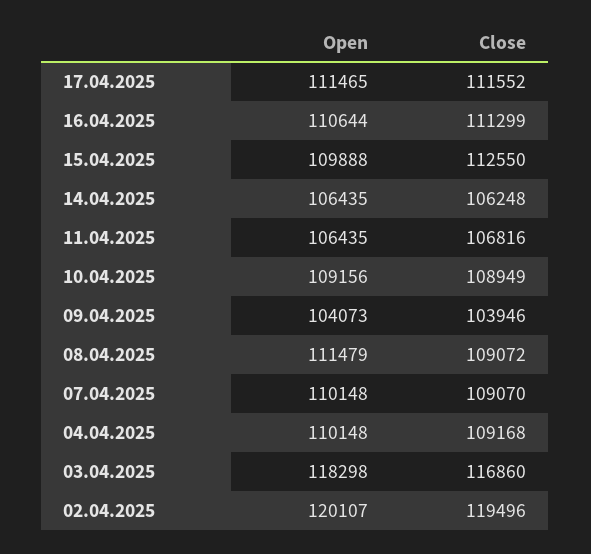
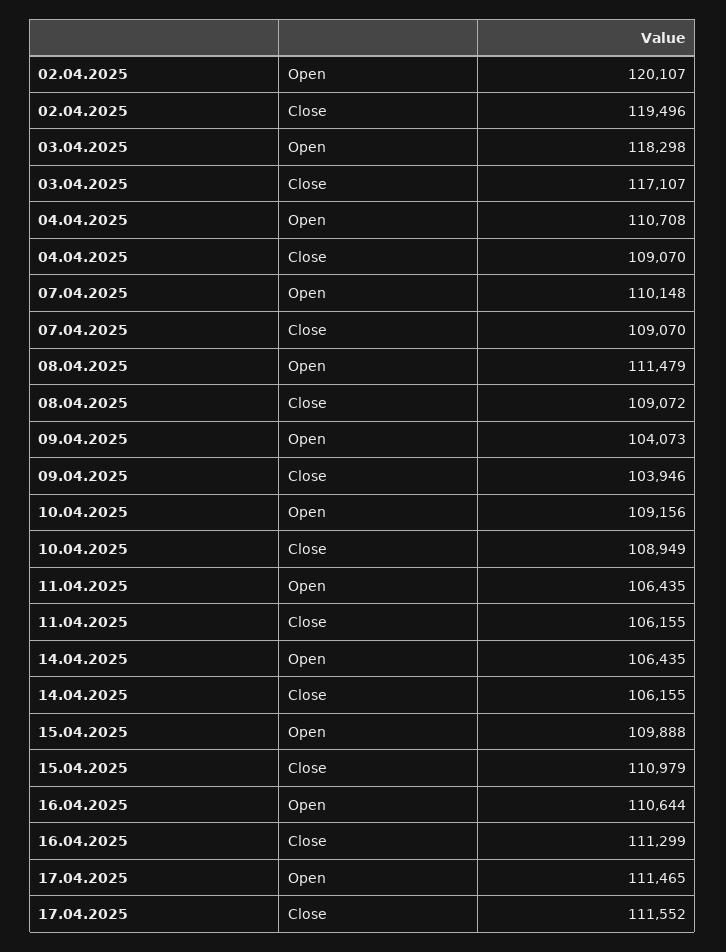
  {
    "Open": {
      "17.04.2025": 111465,
      "16.04.2025": 110644,
      "15.04.2025": 109888,
      "14.04.2025": 106435,
      "11.04.2025": 106435,
      "10.04.2025": 109156,
      "09.04.2025": 104073,
      "08.04.2025": 111479,
      "07.04.2025": 110148,
-     "04.04.2025": 110148,
+     "04.04.2025": 110708,
      "03.04.2025": 118298,
      "02.04.2025": 120107
    },
    "Close": {
      "17.04.2025": 111552,
      "16.04.2025": 111299,
-     "15.04.2025": 112550,
+     "15.04.2025": 110979,
-     "14.04.2025": 106248,
+     "14.04.2025": 106155,
-     "11.04.2025": 106816,
+     "11.04.2025": 106155,
      "10.04.2025": 108949,
      "09.04.2025": 103946,
      "08.04.2025": 109072,
      "07.04.2025": 109070,
-     "04.04.2025": 109168,
+     "04.04.2025": 109070,
-     "03.04.2025": 116860,
+     "03.04.2025": 117107,
      "02.04.2025": 119496
    }
  }

